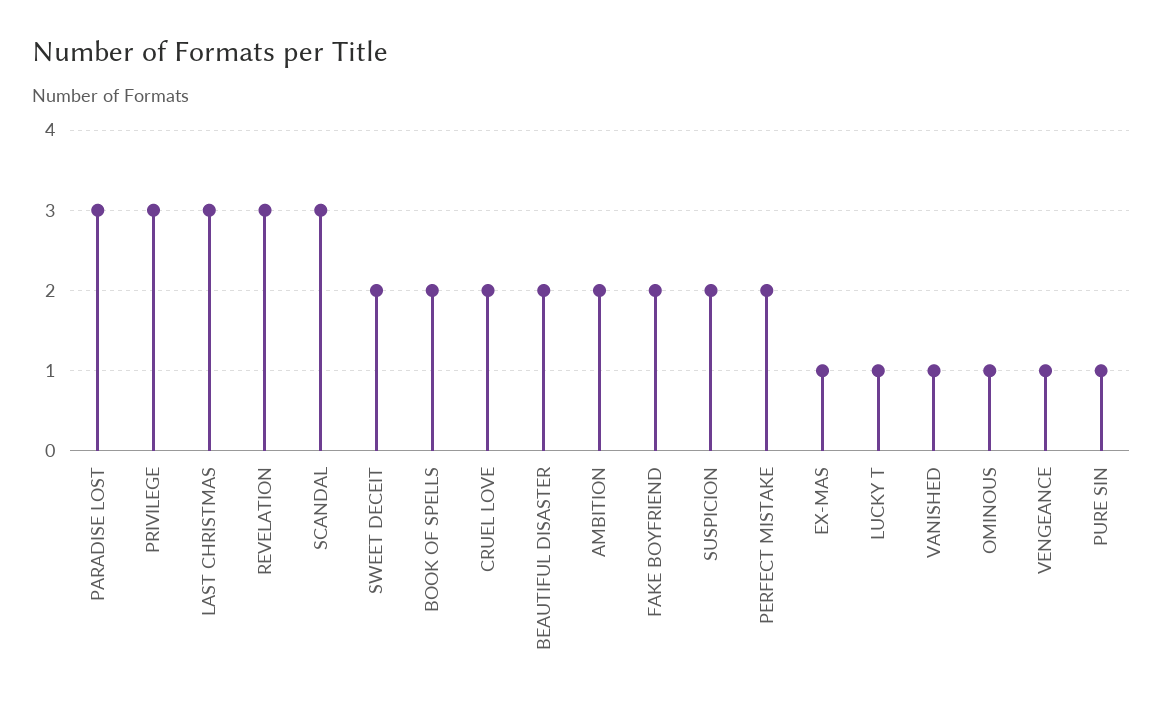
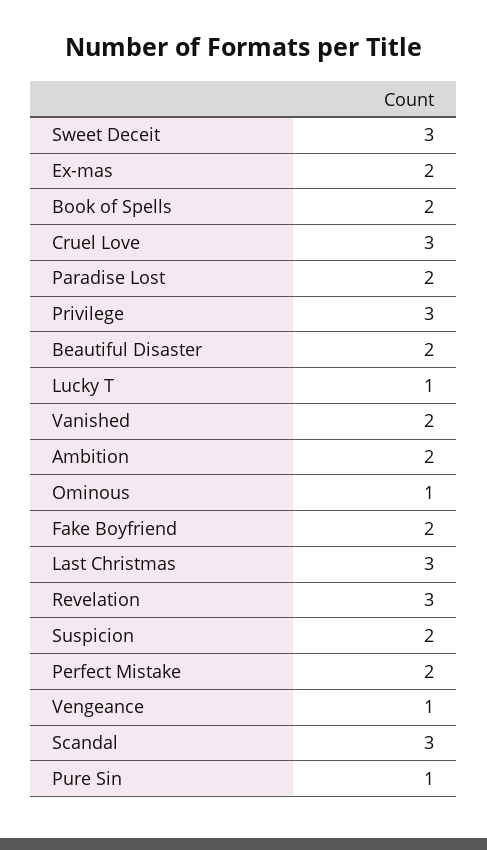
  {
-   "PARADISE LOST": 3,
+   "PARADISE LOST": 2,
    "PRIVILEGE": 3,
    "LAST CHRISTMAS": 3,
    "REVELATION": 3,
    "SCANDAL": 3,
-   "SWEET DECEIT": 2,
+   "SWEET DECEIT": 3,
    "BOOK OF SPELLS": 2,
-   "CRUEL LOVE": 2,
+   "CRUEL LOVE": 3,
    "BEAUTIFUL DISASTER": 2,
    "AMBITION": 2,
    "FAKE BOYFRIEND": 2,
    "SUSPICION": 2,
    "PERFECT MISTAKE": 2,
-   "EX-MAS": 1,
+   "EX-MAS": 2,
    "LUCKY T": 1,
-   "VANISHED": 1,
+   "VANISHED": 2,
    "OMINOUS": 1,
    "VENGEANCE": 1,
    "PURE SIN": 1
  }

